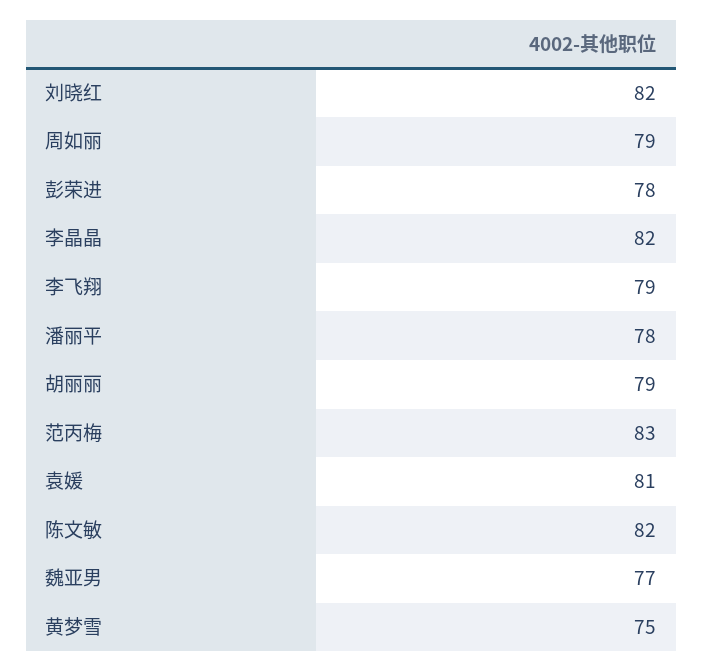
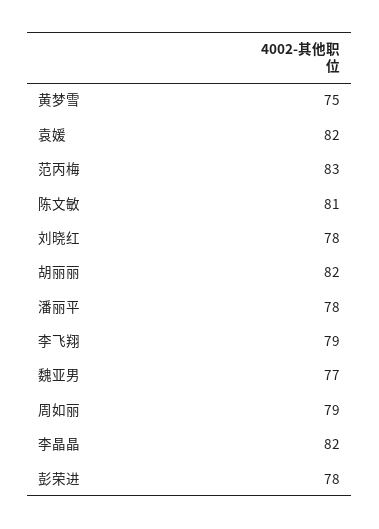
  {
-   "刘晓红": 82,
+   "刘晓红": 78,
    "周如丽": 79,
    "彭荣进": 78,
    "李晶晶": 82,
    "李飞翔": 79,
    "潘丽平": 78,
-   "胡丽丽": 79,
+   "胡丽丽": 82,
    "范丙梅": 83,
-   "袁媛": 81,
+   "袁媛": 82,
-   "陈文敏": 82,
+   "陈文敏": 81,
    "魏亚男": 77,
    "黄梦雪": 75
  }

